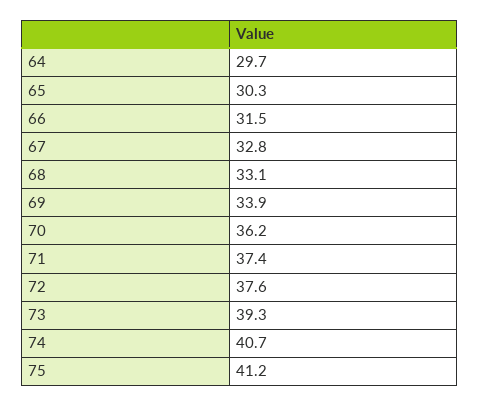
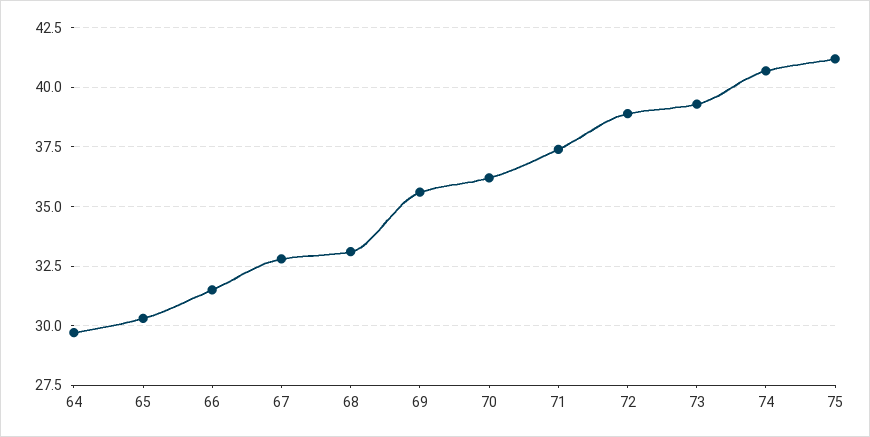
  {
    "64": 29.7,
    "65": 30.3,
    "66": 31.5,
    "67": 32.8,
    "68": 33.1,
-   "69": 33.9,
+   "69": 35.5,
    "70": 36.2,
    "71": 37.4,
-   "72": 37.6,
+   "72": 39,
    "73": 39.3,
    "74": 40.7,
    "75": 41.2
  }

